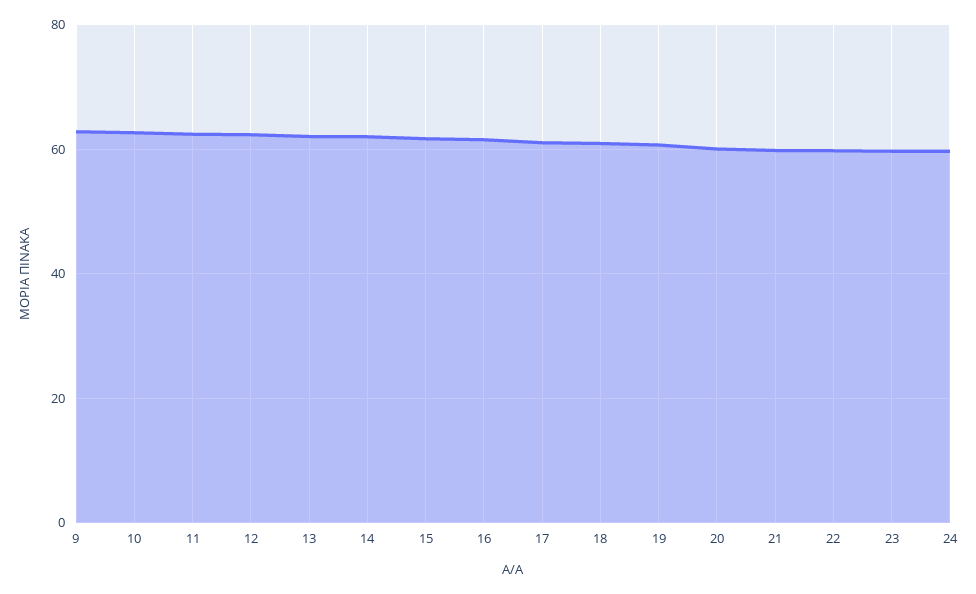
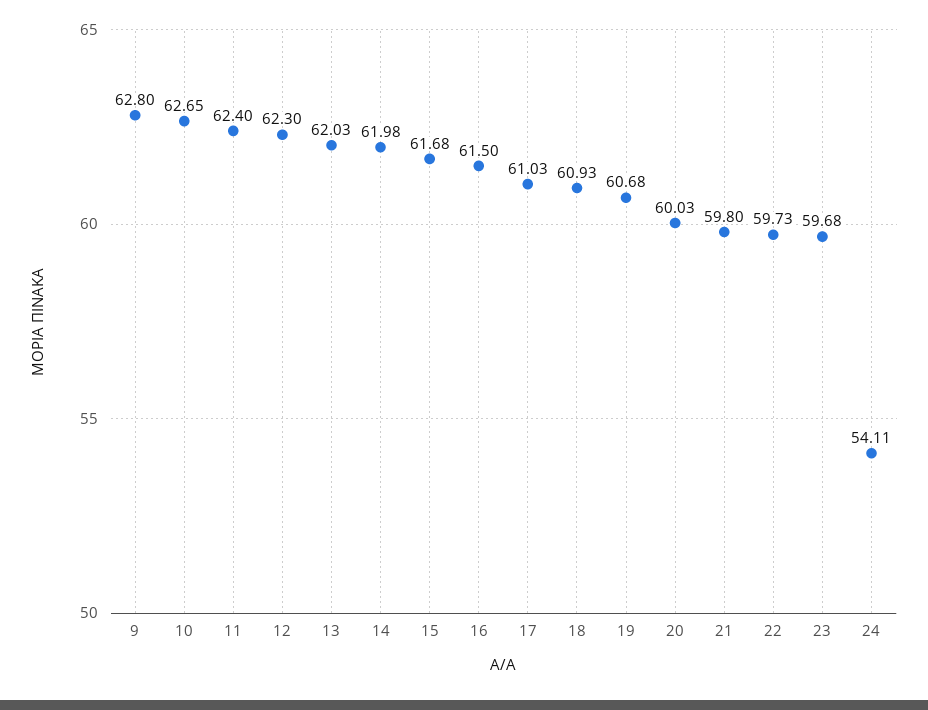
  {
    "9": 62.8,
    "10": 62.65,
    "11": 62.4,
    "12": 62.3,
    "13": 62.03,
    "14": 61.98,
    "15": 61.68,
    "16": 61.5,
    "17": 61.03,
    "18": 60.93,
    "19": 60.68,
    "20": 60.03,
    "21": 59.8,
    "22": 59.73,
    "23": 59.68,
-   "24": 60
+   "24": 54.11
  }

